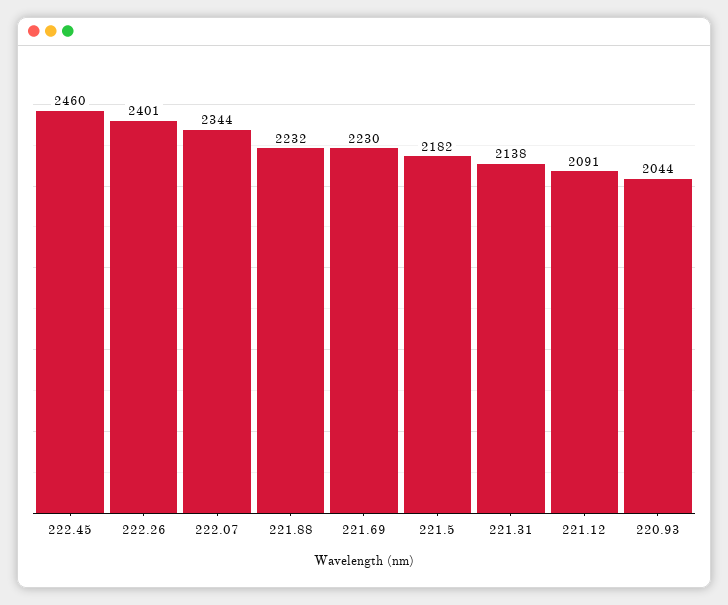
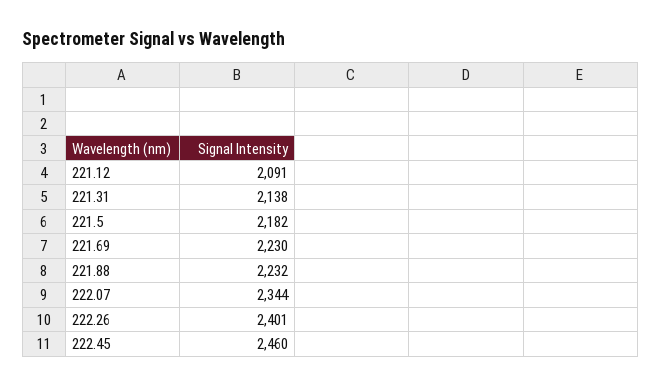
  {
    "222.45": 2460,
    "222.26": 2401,
    "222.07": 2344,
    "221.88": 2232,
    "221.69": 2230,
    "221.5": 2182,
    "221.31": 2138,
-   "221.12": 2091,
+   "221.12": 2091
-   "220.93": 2044
  }

